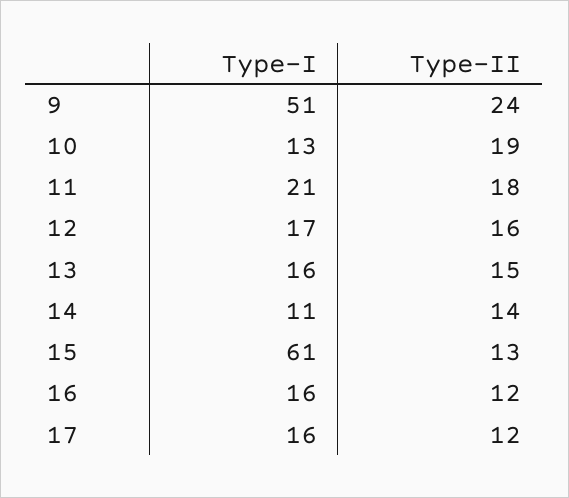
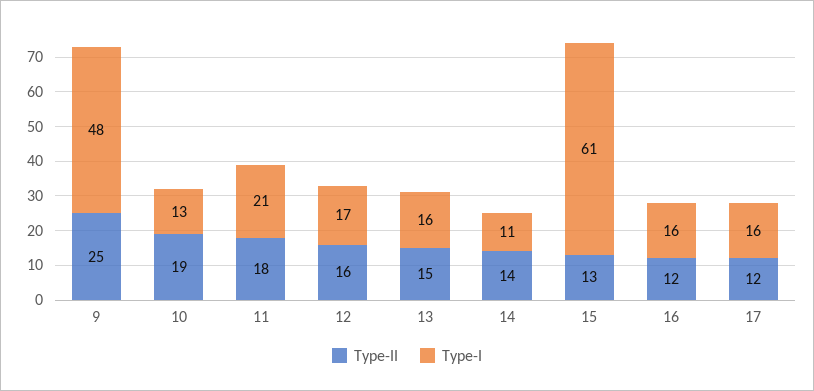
  {
    "Type-I": {
-     "9": 51,
+     "9": 48,
      "10": 13,
      "11": 21,
      "12": 17,
      "13": 16,
      "14": 11,
      "15": 61,
      "16": 16,
      "17": 16
    },
    "Type-II": {
-     "9": 24,
+     "9": 25,
      "10": 19,
      "11": 18,
      "12": 16,
      "13": 15,
      "14": 14,
      "15": 13,
      "16": 12,
      "17": 12
    }
  }

